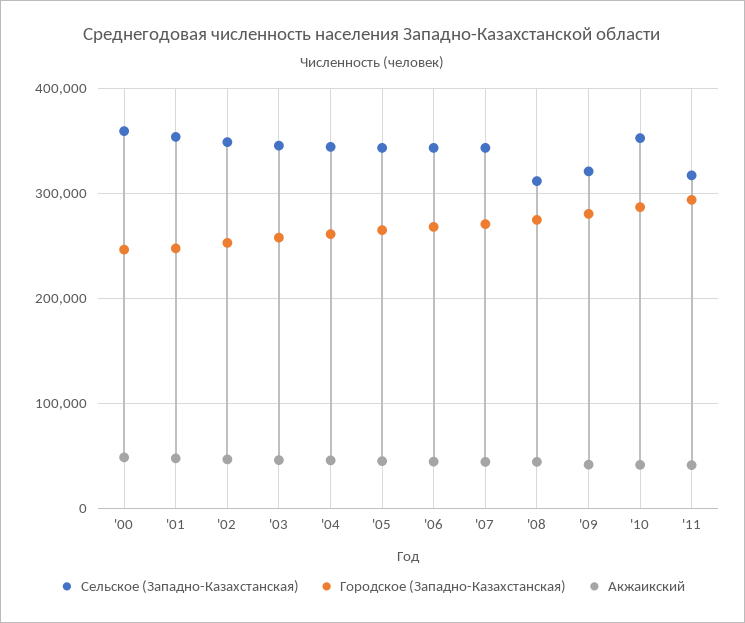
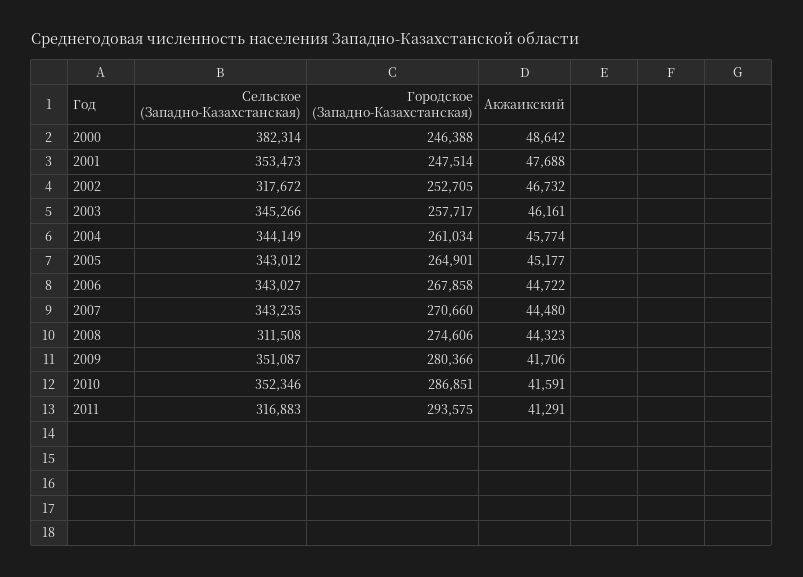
  {
    "Сельское (Западно-Казахстанская)": {
-     "'00": 360000,
+     "'00": 382314,
      "'01": 353473,
-     "'02": 350000,
+     "'02": 317672,
      "'03": 345266,
      "'04": 344149,
      "'05": 343012,
      "'06": 343027,
      "'07": 343235,
      "'08": 311508,
-     "'09": 320000,
+     "'09": 351087,
      "'10": 352346,
      "'11": 316883
    },
    "Городское (Западно-Казахстанская)": {
      "'00": 246388,
      "'01": 247514,
      "'02": 252705,
      "'03": 257717,
      "'04": 261034,
      "'05": 264901,
      "'06": 267858,
      "'07": 270660,
      "'08": 274606,
      "'09": 280366,
      "'10": 286851,
      "'11": 293575
    },
    "Акжаикский": {
      "'00": 48642,
      "'01": 47688,
      "'02": 46732,
      "'03": 46161,
      "'04": 45774,
      "'05": 45177,
      "'06": 44722,
      "'07": 44480,
      "'08": 44323,
      "'09": 41706,
      "'10": 41591,
      "'11": 41291
    }
  }

